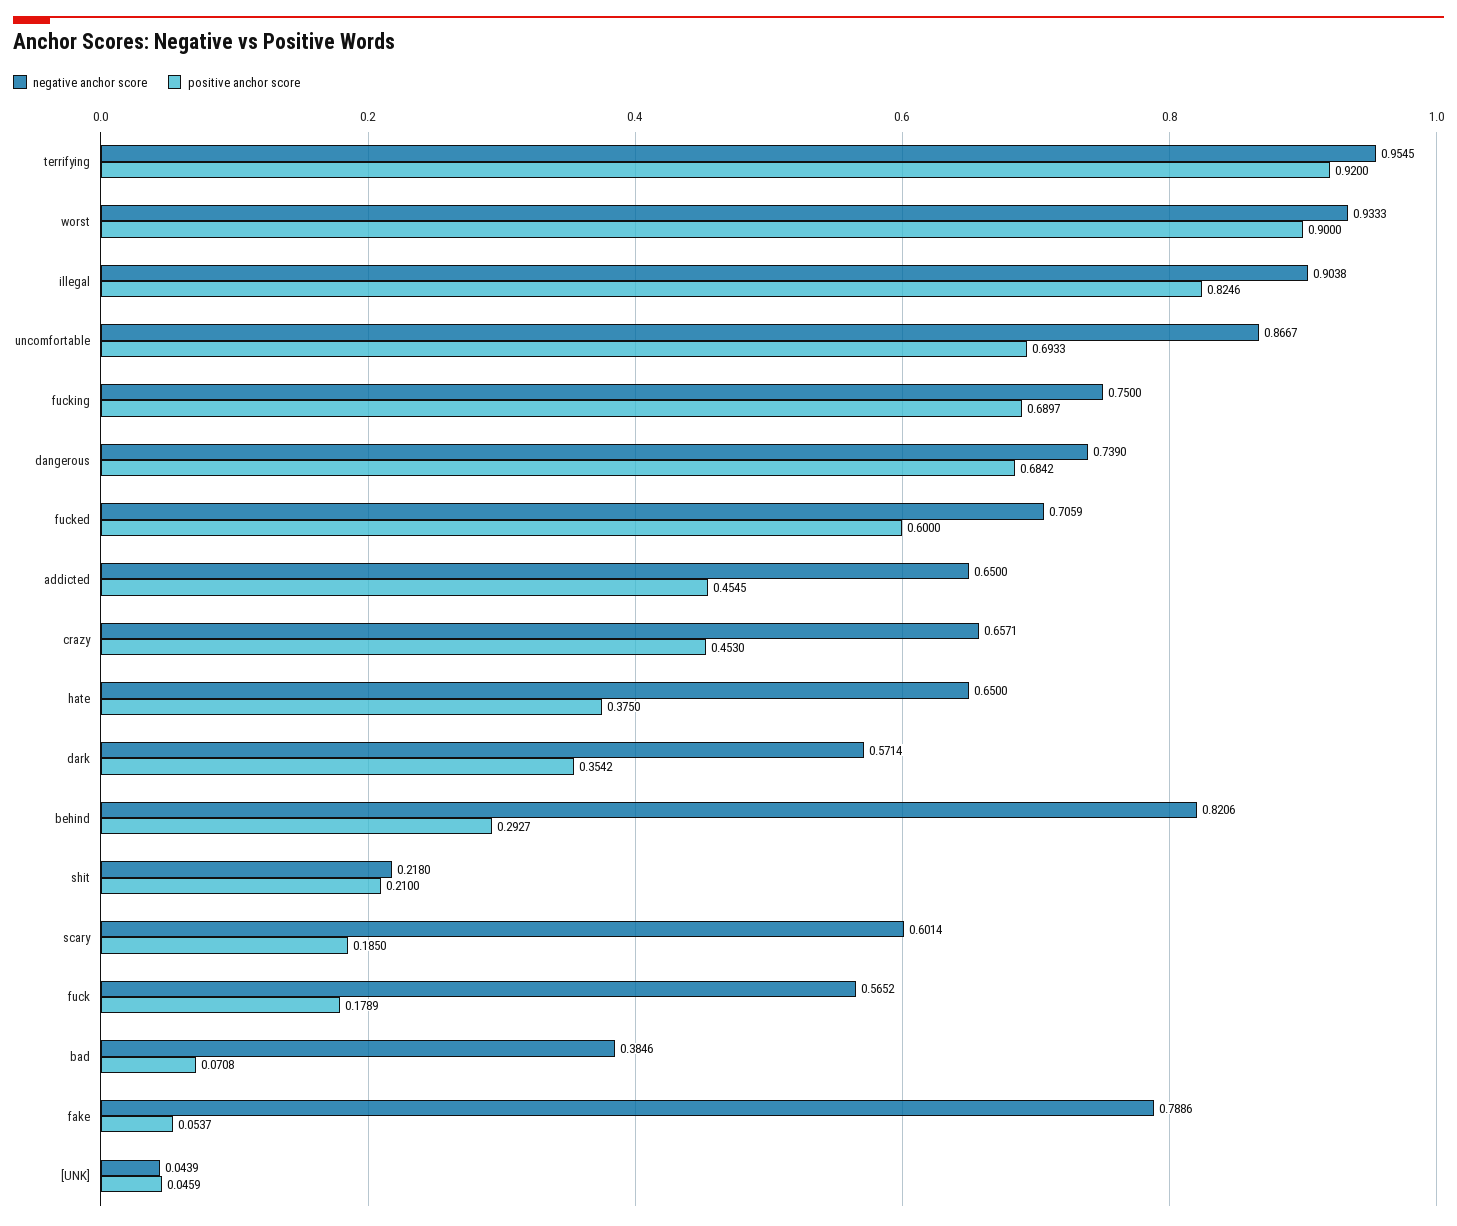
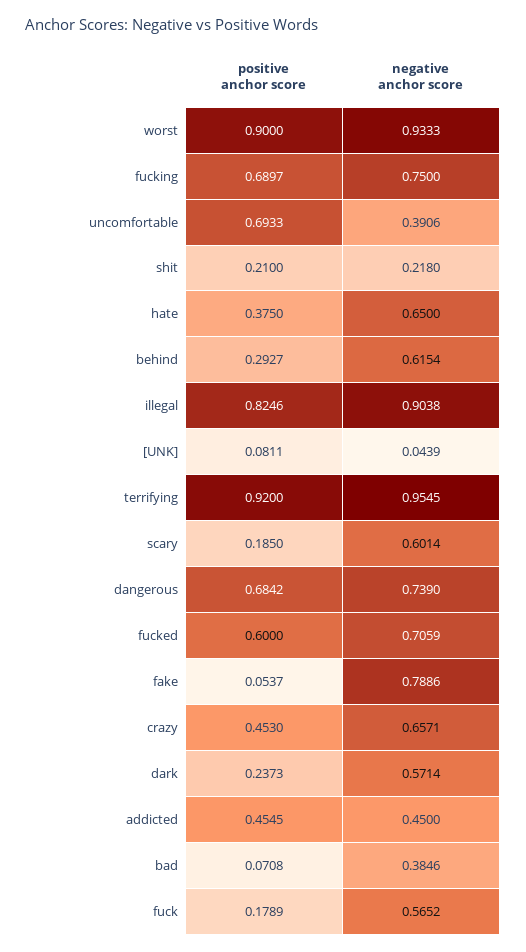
  {
    "negative anchor score": {
      "terrifying": 0.9545,
      "worst": 0.9333,
      "illegal": 0.9038,
-     "uncomfortable": 0.8667,
+     "uncomfortable": 0.3906,
      "fucking": 0.75,
      "dangerous": 0.739,
      "fucked": 0.7059,
-     "addicted": 0.65,
+     "addicted": 0.45,
      "crazy": 0.6571,
      "hate": 0.65,
      "dark": 0.5714,
-     "behind": 0.8206,
+     "behind": 0.6154,
      "shit": 0.218,
      "scary": 0.6014,
      "fuck": 0.5652,
      "bad": 0.3846,
      "fake": 0.7886,
      "[UNK]": 0.0439
    },
    "positive anchor score": {
      "terrifying": 0.92,
      "worst": 0.9,
      "illegal": 0.8246,
      "uncomfortable": 0.6933,
      "fucking": 0.6897,
      "dangerous": 0.6842,
      "fucked": 0.6,
      "addicted": 0.4545,
      "crazy": 0.453,
      "hate": 0.375,
-     "dark": 0.3542,
+     "dark": 0.2373,
      "behind": 0.2927,
      "shit": 0.21,
      "scary": 0.185,
      "fuck": 0.1789,
      "bad": 0.0708,
      "fake": 0.0537,
-     "[UNK]": 0.0459
+     "[UNK]": 0.0811
    }
  }

